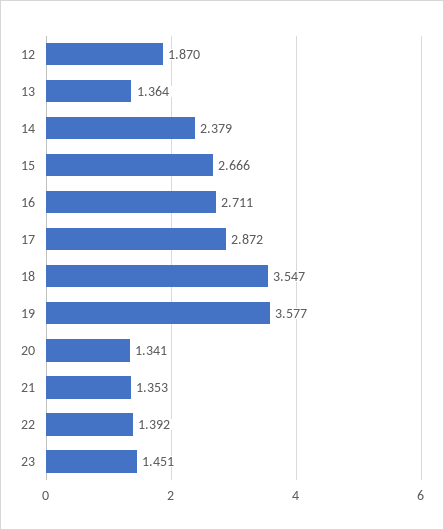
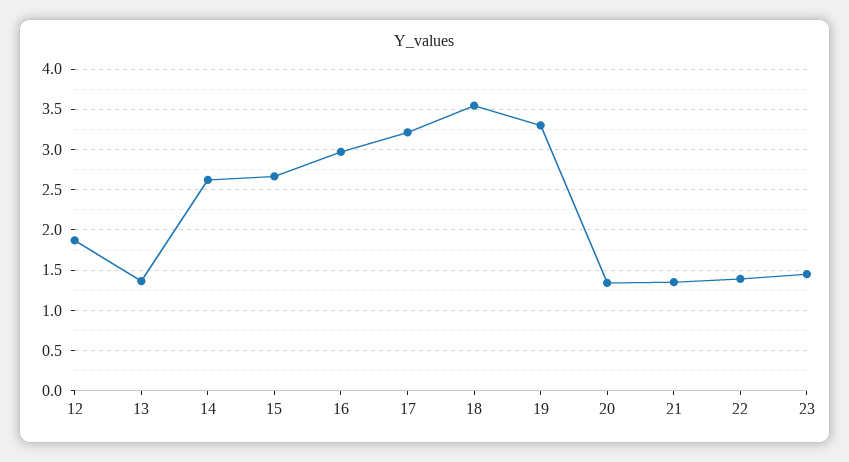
  {
    "12": 1.87,
    "13": 1.364,
-   "14": 2.379,
+   "14": 2.6,
    "15": 2.666,
-   "16": 2.711,
+   "16": 3,
-   "17": 2.872,
+   "17": 3.2,
    "18": 3.547,
-   "19": 3.577,
+   "19": 3.3,
    "20": 1.341,
    "21": 1.353,
    "22": 1.392,
    "23": 1.451
  }

